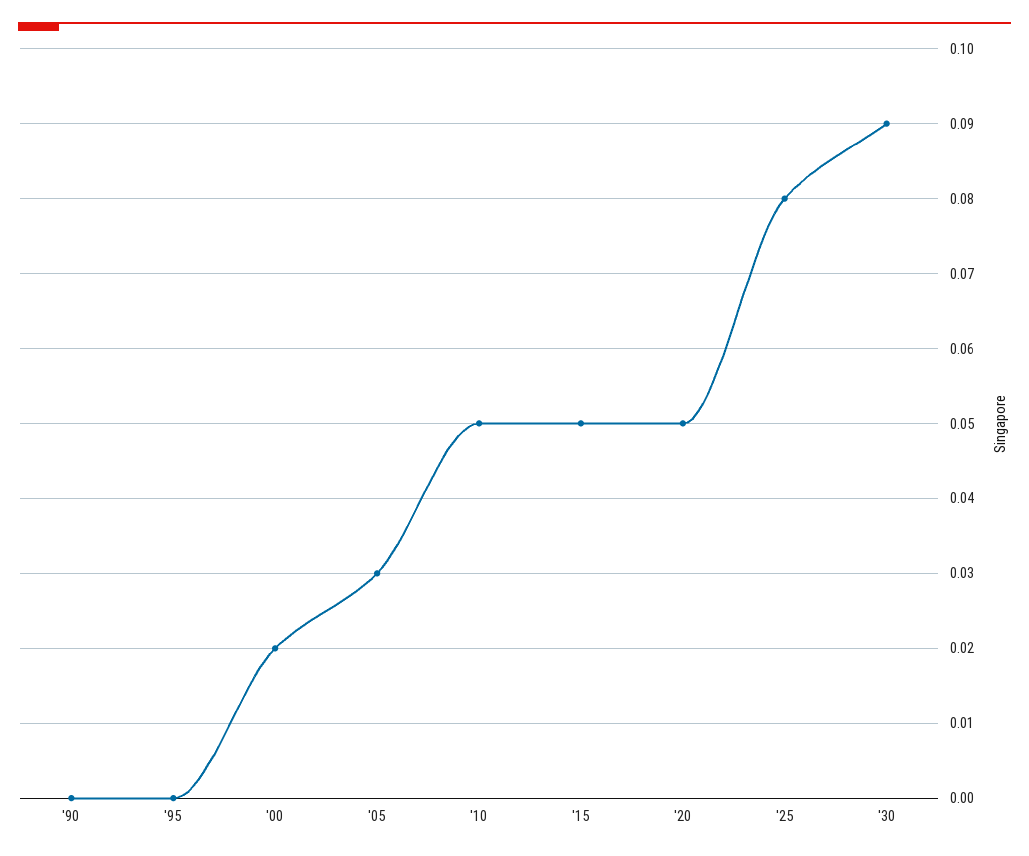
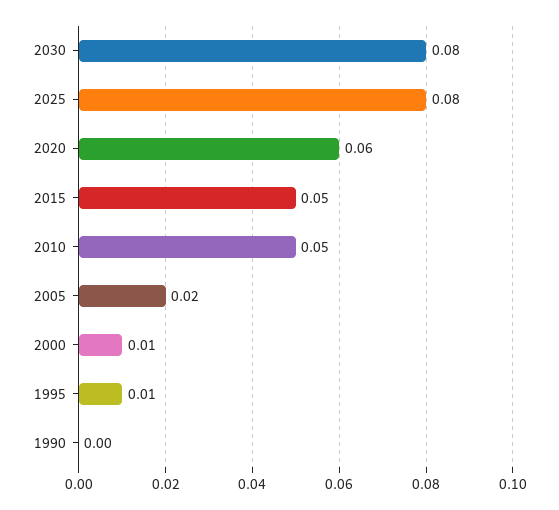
  {
    "'90": 0,
-   "'95": 0,
+   "'95": 0.01,
-   "'00": 0.02,
+   "'00": 0.01,
-   "'05": 0.03,
+   "'05": 0.02,
    "'10": 0.05,
    "'15": 0.05,
-   "'20": 0.05,
+   "'20": 0.06,
    "'25": 0.08,
-   "'30": 0.09
+   "'30": 0.08
  }

